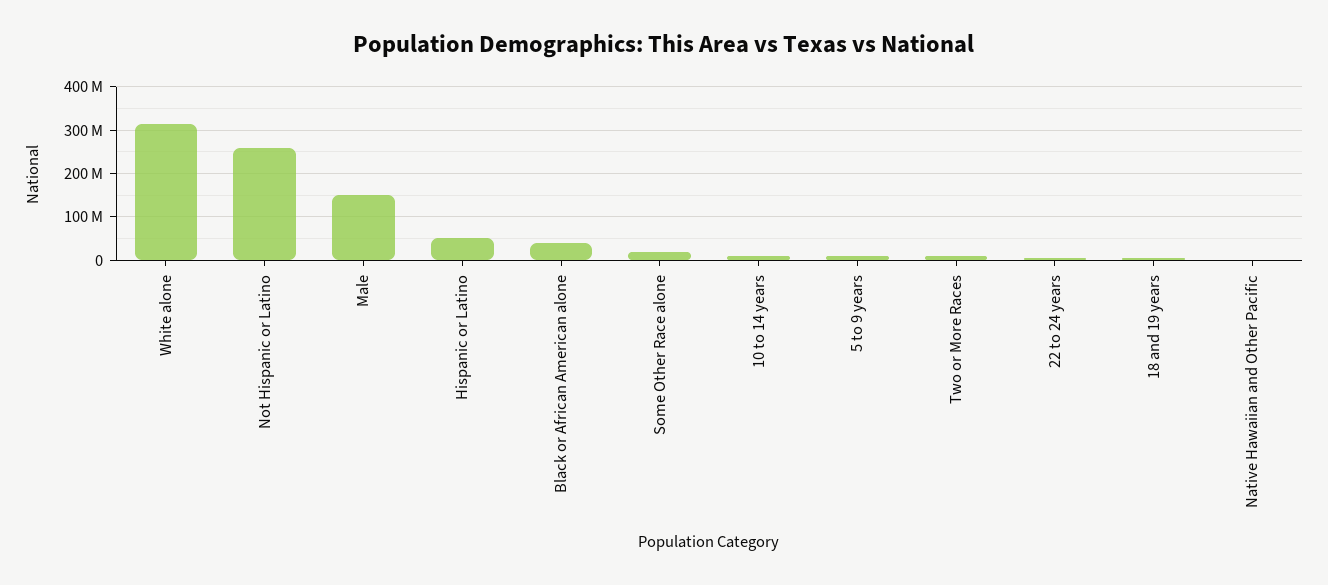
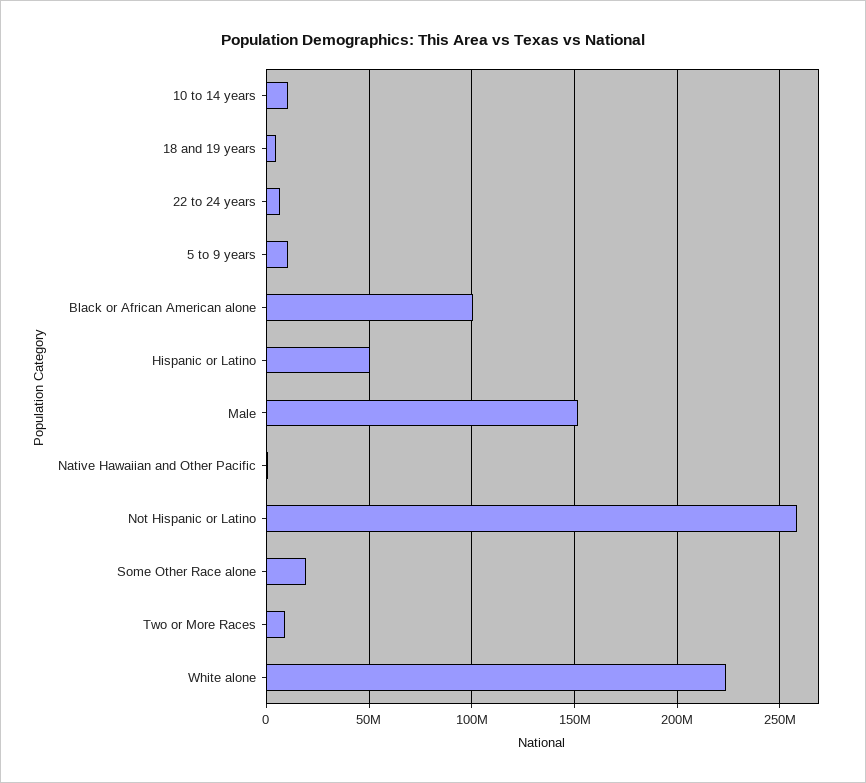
  {
-   "White alone": 320000000,
+   "White alone": 225000000,
    "Not Hispanic or Latino": 260000000,
    "Male": 150000000,
    "Hispanic or Latino": 50000000,
-   "Black or African American alone": 40000000,
+   "Black or African American alone": 100000000,
    "Some Other Race alone": 20000000,
    "10 to 14 years": 10000000,
    "5 to 9 years": 10000000,
    "Two or More Races": 10000000,
    "22 to 24 years": 5000000,
    "18 and 19 years": 5000000,
    "Native Hawaiian and Other Pacific": 0
  }

